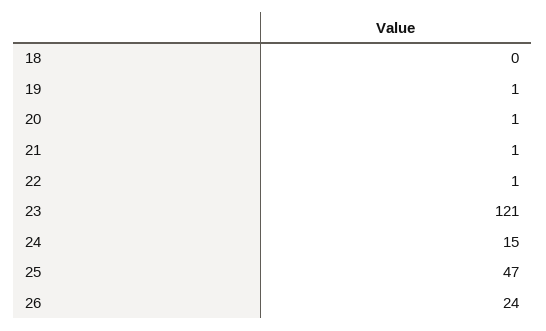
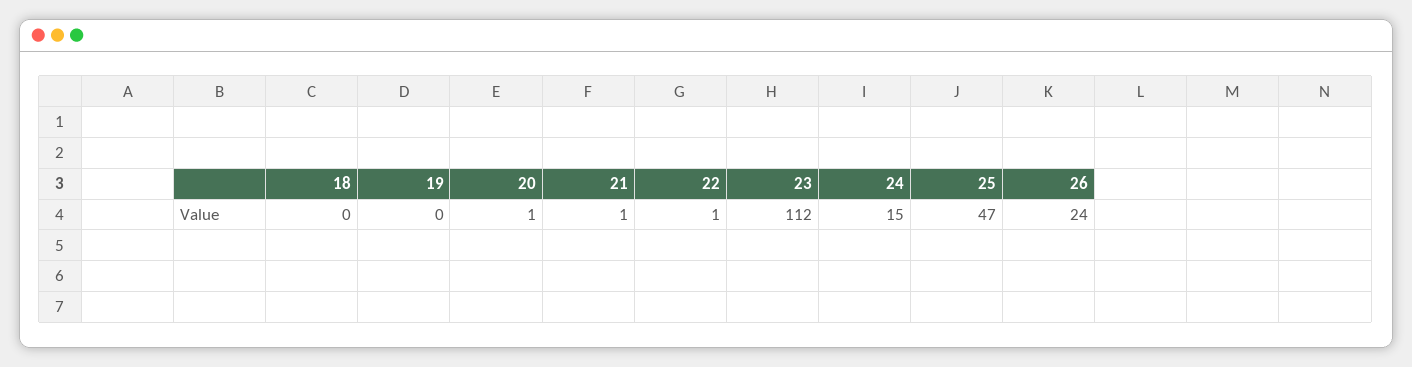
  {
    "18": 0,
-   "19": 1,
+   "19": 0,
    "20": 1,
    "21": 1,
    "22": 1,
-   "23": 121,
+   "23": 112,
    "24": 15,
    "25": 47,
    "26": 24
  }

